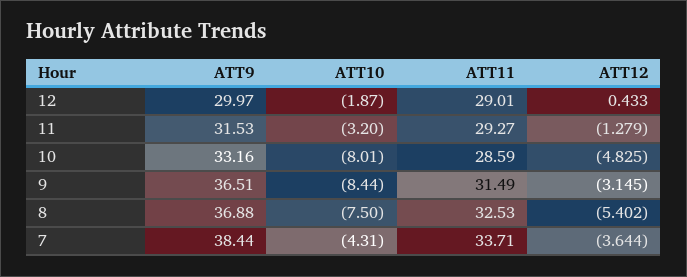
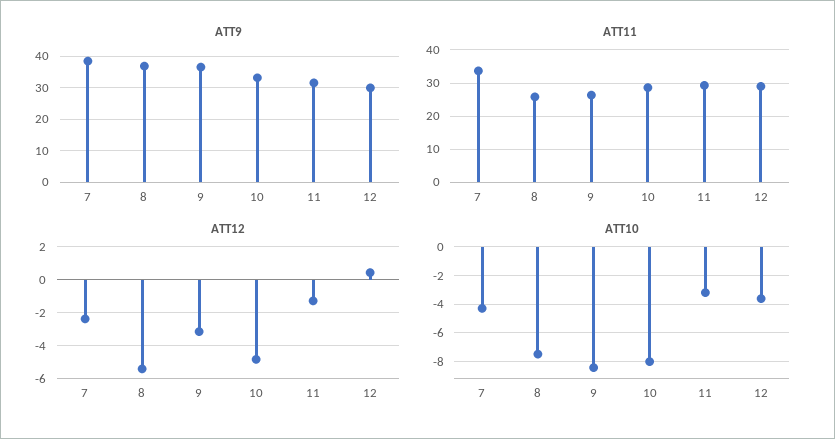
  {
    "ATT9": {
      "12": 29.97,
      "11": 31.53,
      "10": 33.16,
      "9": 36.51,
      "8": 36.88,
      "7": 38.44
    },
    "ATT10": {
-     "12": -1.87,
+     "12": -3.5,
      "11": -3.2,
      "10": -8.01,
      "9": -8.44,
      "8": -7.5,
      "7": -4.31
    },
    "ATT11": {
      "12": 29.01,
      "11": 29.27,
      "10": 28.59,
-     "9": 31.49,
+     "9": 26,
-     "8": 32.53,
+     "8": 26,
      "7": 33.71
    },
    "ATT12": {
      "12": 0.433,
      "11": -1.279,
      "10": -4.825,
      "9": -3.145,
      "8": -5.402,
-     "7": -3.644
+     "7": -2.5
    }
  }

